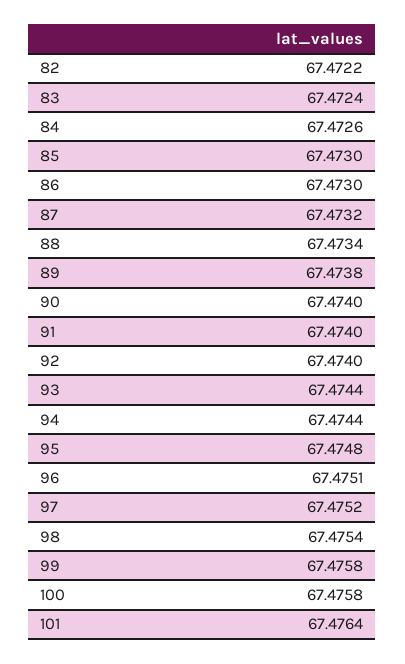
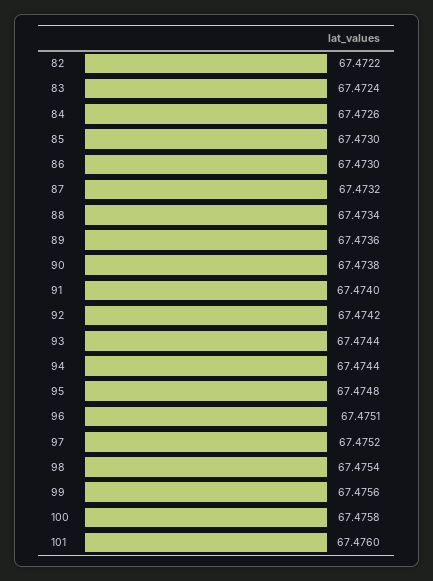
  {
    "82": 67.4722,
    "83": 67.4724,
    "84": 67.4726,
    "85": 67.473,
    "86": 67.473,
    "87": 67.4732,
    "88": 67.4734,
-   "89": 67.4738,
+   "89": 67.4736,
-   "90": 67.474,
+   "90": 67.4738,
    "91": 67.474,
-   "92": 67.474,
+   "92": 67.4742,
    "93": 67.4744,
    "94": 67.4744,
    "95": 67.4748,
    "96": 67.4751,
    "97": 67.4752,
    "98": 67.4754,
-   "99": 67.4758,
+   "99": 67.4756,
    "100": 67.4758,
-   "101": 67.4764
+   "101": 67.476
  }

